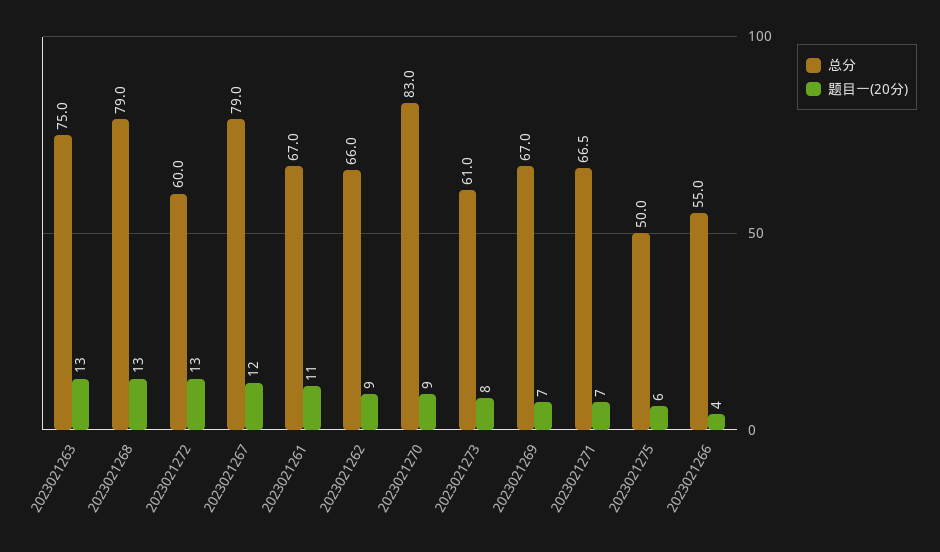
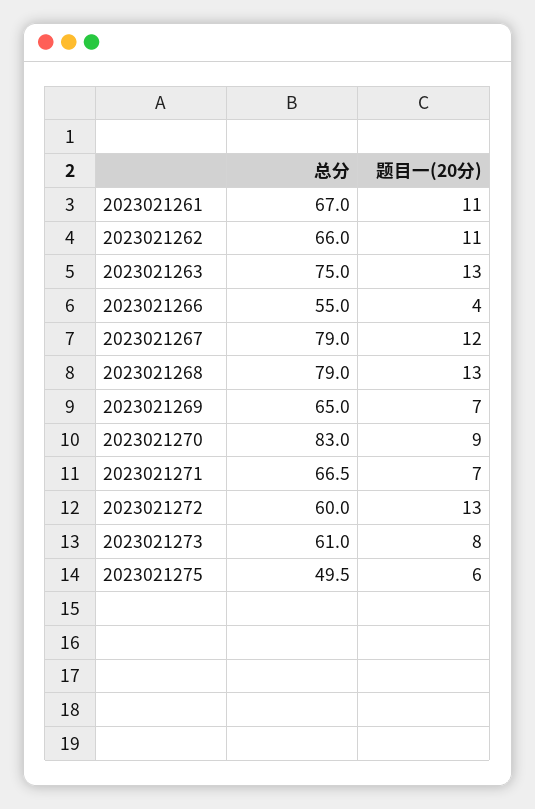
  {
    "总分": {
      "2023021263": 75,
      "2023021268": 79,
      "2023021272": 60,
      "2023021267": 79,
      "2023021261": 67,
      "2023021262": 66,
      "2023021270": 83,
      "2023021273": 61,
-     "2023021269": 67,
+     "2023021269": 65,
      "2023021271": 66.5,
-     "2023021275": 50,
+     "2023021275": 49.5,
      "2023021266": 55
    },
    "题目一(20分)": {
      "2023021263": 13,
      "2023021268": 13,
      "2023021272": 13,
      "2023021267": 12,
      "2023021261": 11,
-     "2023021262": 9,
+     "2023021262": 11,
      "2023021270": 9,
      "2023021273": 8,
      "2023021269": 7,
      "2023021271": 7,
      "2023021275": 6,
      "2023021266": 4
    }
  }

